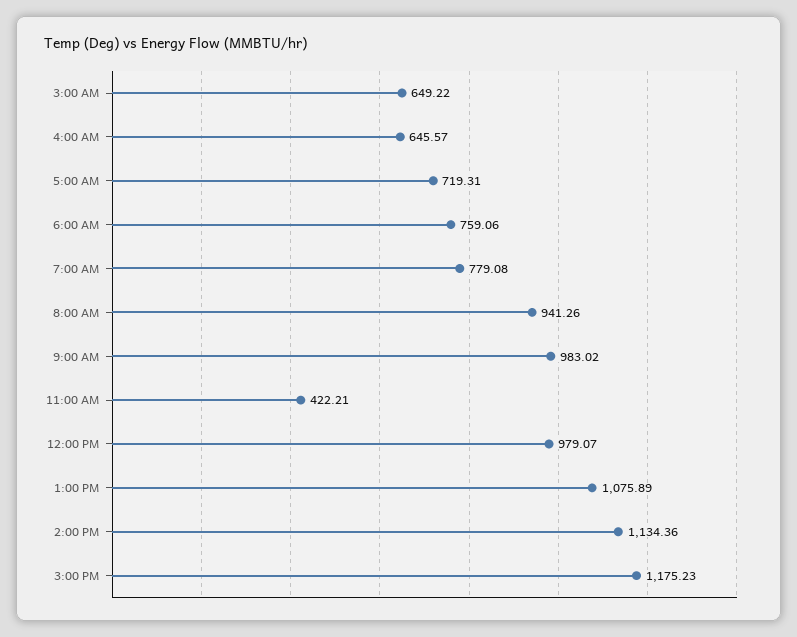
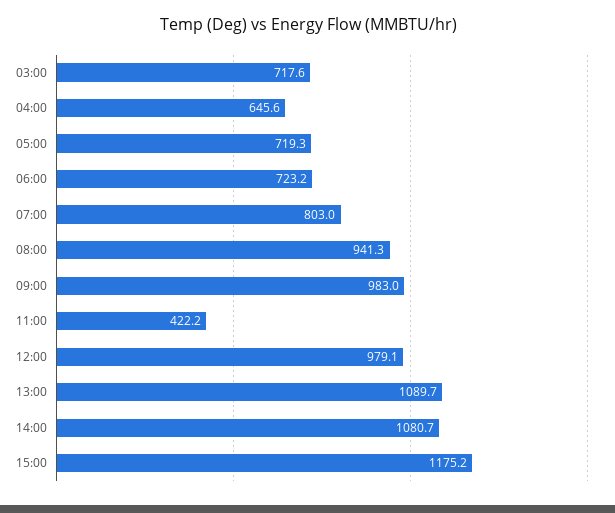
  {
-   "3:00 AM": 649.22,
+   "3:00 AM": 717.6,
    "4:00 AM": 645.57,
    "5:00 AM": 719.31,
-   "6:00 AM": 759.06,
+   "6:00 AM": 723.2,
-   "7:00 AM": 779.08,
+   "7:00 AM": 803,
    "8:00 AM": 941.26,
    "9:00 AM": 983.02,
    "11:00 AM": 422.21,
    "12:00 PM": 979.07,
-   "1:00 PM": 1075.89,
+   "1:00 PM": 1089.7,
-   "2:00 PM": 1134.36,
+   "2:00 PM": 1080.7,
    "3:00 PM": 1175.23
  }

